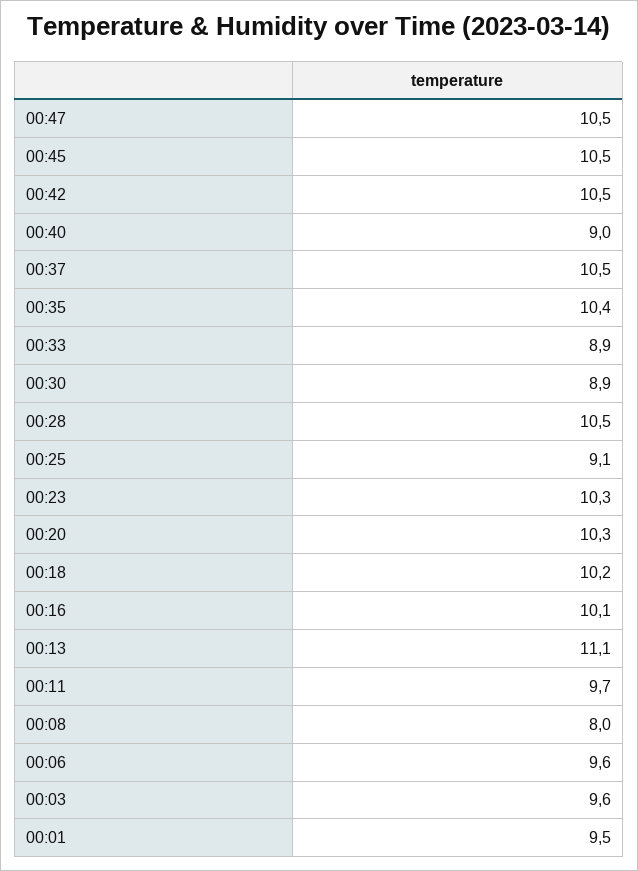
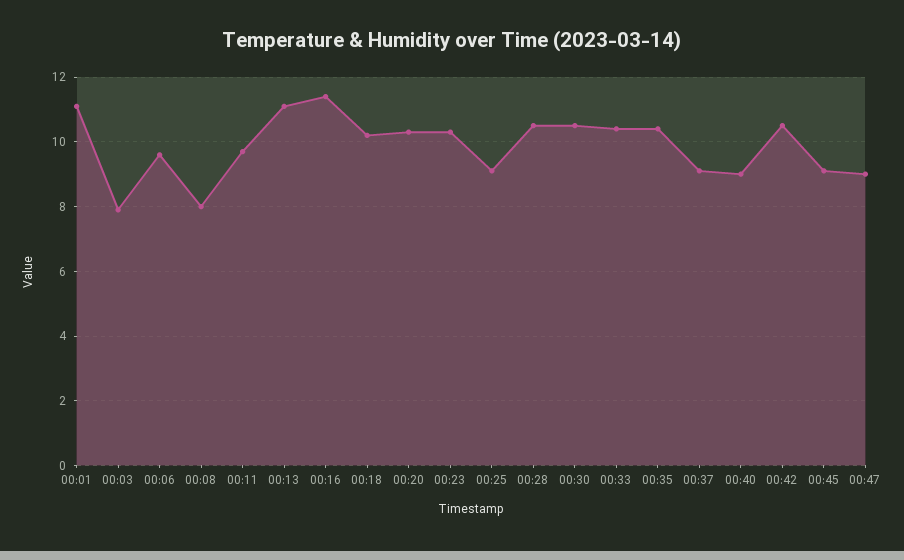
  {
-   "00:47": 10.5,
+   "00:47": 9,
-   "00:45": 10.5,
+   "00:45": 9,
    "00:42": 10.5,
    "00:40": 9,
-   "00:37": 10.5,
+   "00:37": 9,
    "00:35": 10.4,
-   "00:33": 8.9,
+   "00:33": 10.5,
-   "00:30": 8.9,
+   "00:30": 10.5,
    "00:28": 10.5,
    "00:25": 9.1,
    "00:23": 10.3,
    "00:20": 10.3,
    "00:18": 10.2,
-   "00:16": 10.1,
+   "00:16": 11.5,
    "00:13": 11.1,
    "00:11": 9.7,
    "00:08": 8,
    "00:06": 9.6,
-   "00:03": 9.6,
+   "00:03": 8,
-   "00:01": 9.5
+   "00:01": 11
  }

